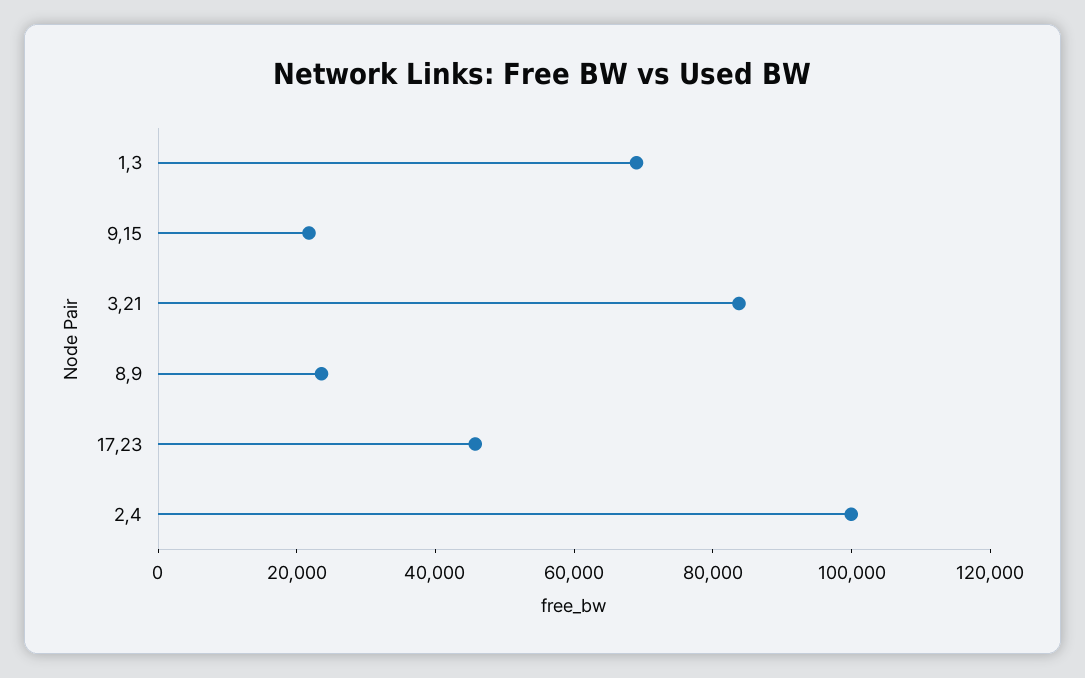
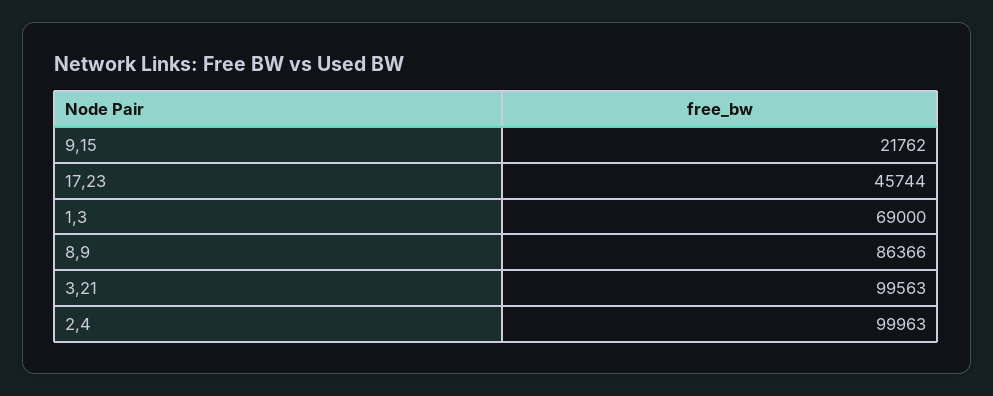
  {
    "1,3": 69000,
    "9,15": 21762,
-   "3,21": 85000,
+   "3,21": 99563,
-   "8,9": 25000,
+   "8,9": 86366,
    "17,23": 45744,
    "2,4": 99963
  }

